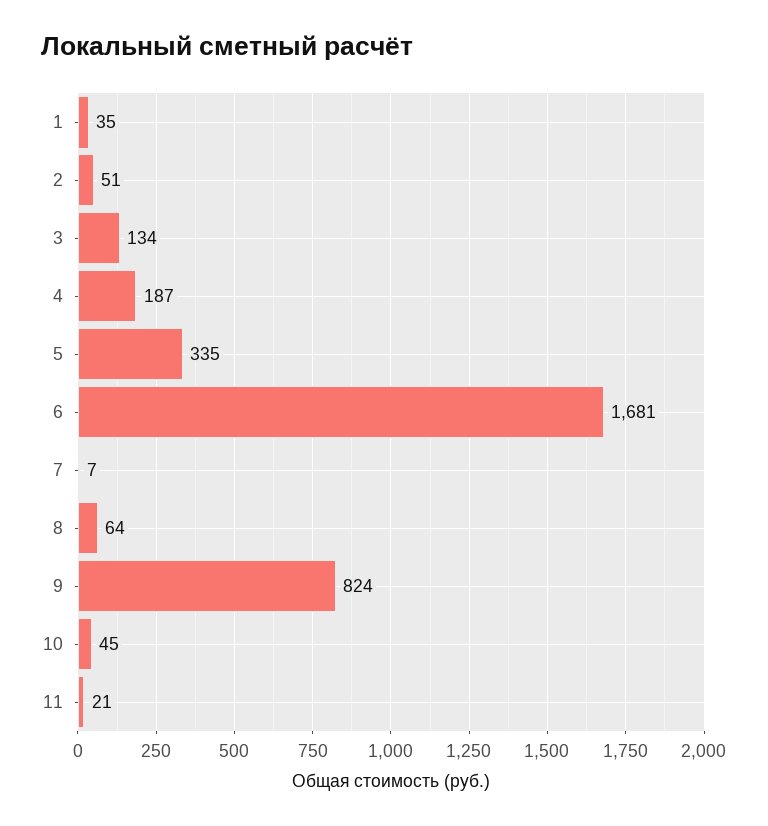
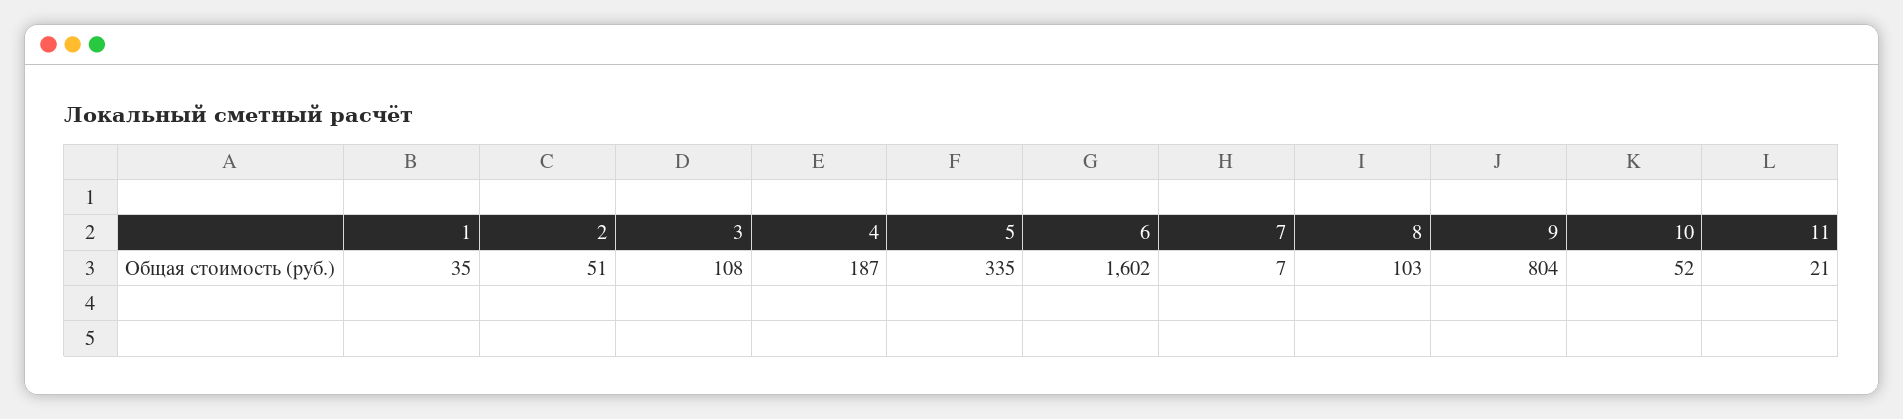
  {
    "1": 35,
    "2": 51,
-   "3": 134,
+   "3": 108,
    "4": 187,
    "5": 335,
-   "6": 1681,
+   "6": 1602,
    "7": 7,
-   "8": 64,
+   "8": 103,
-   "9": 824,
+   "9": 804,
-   "10": 45,
+   "10": 52,
    "11": 21
  }

